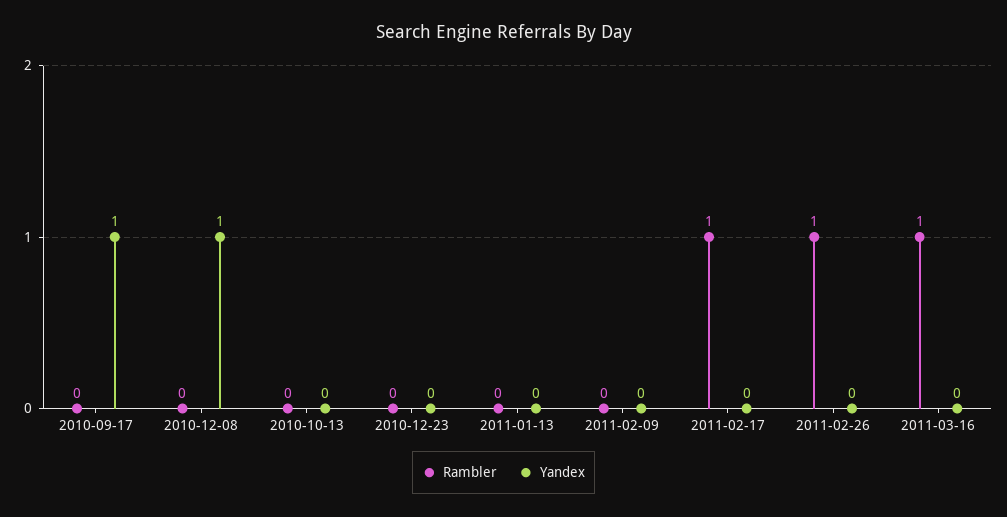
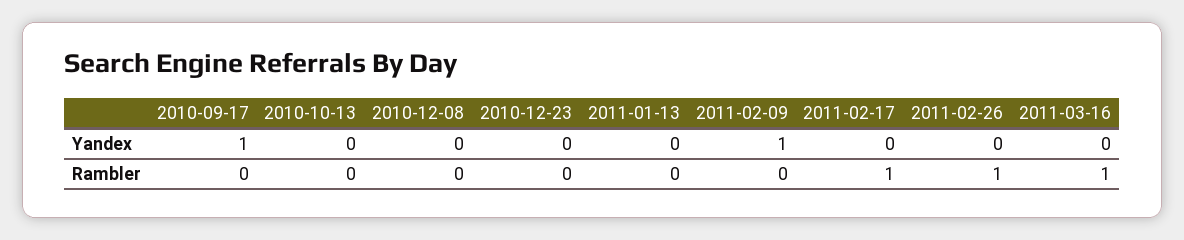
  {
    "Rambler": {
      "2010-09-17": 0,
      "2010-12-08": 0,
      "2010-10-13": 0,
      "2010-12-23": 0,
      "2011-01-13": 0,
      "2011-02-09": 0,
      "2011-02-17": 1,
      "2011-02-26": 1,
      "2011-03-16": 1
    },
    "Yandex": {
      "2010-09-17": 1,
-     "2010-12-08": 1,
+     "2010-12-08": 0,
      "2010-10-13": 0,
      "2010-12-23": 0,
      "2011-01-13": 0,
-     "2011-02-09": 0,
+     "2011-02-09": 1,
      "2011-02-17": 0,
      "2011-02-26": 0,
      "2011-03-16": 0
    }
  }

